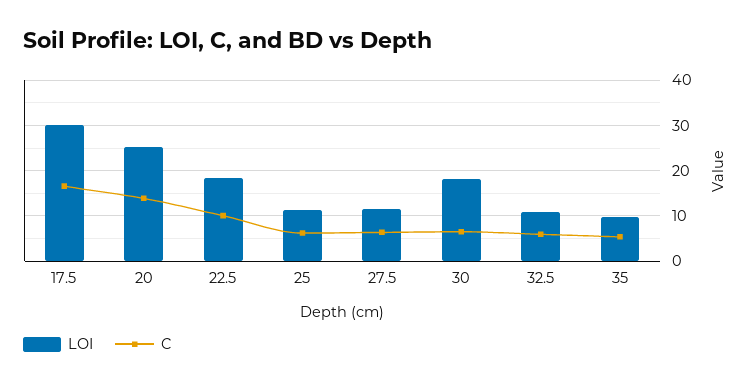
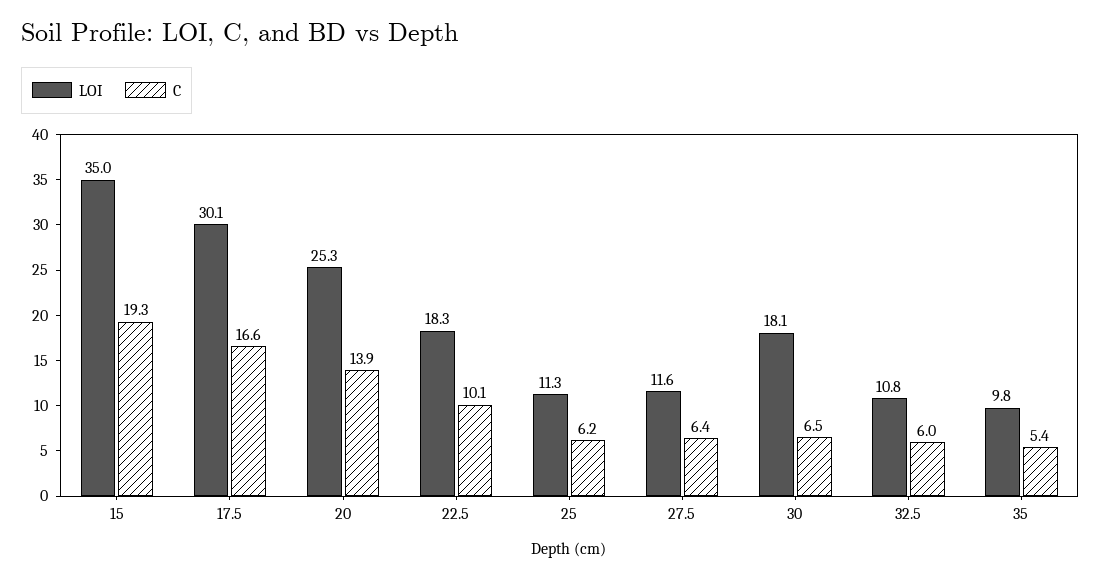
  {
    "LOI": {
      "17.5": 30.1,
      "20": 25.3,
      "22.5": 18.3,
      "25": 11.3,
      "27.5": 11.6,
      "30": 18.1,
      "32.5": 10.8,
-     "35": 9.8
+     "35": 9.8,
+     "15": 35
    },
    "C": {
      "17.5": 16.6,
      "20": 13.9,
      "22.5": 10.1,
      "25": 6.2,
      "27.5": 6.4,
      "30": 6.5,
      "32.5": 6,
-     "35": 5.4
+     "35": 5.4,
+     "15": 19.3
    }
  }

